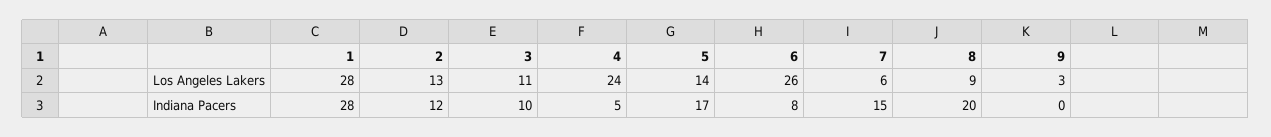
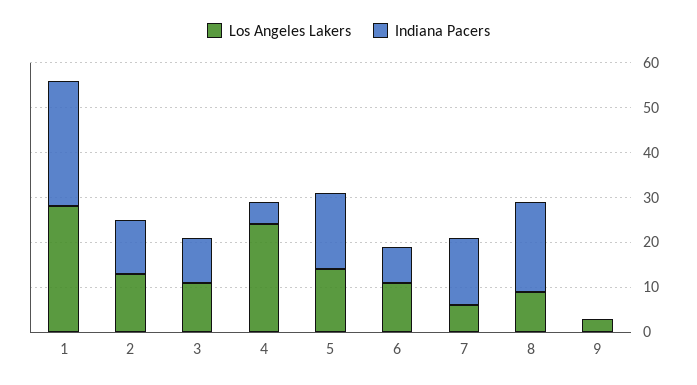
  {
    "Los Angeles Lakers": {
      "1": 28,
      "2": 13,
      "3": 11,
      "4": 24,
      "5": 14,
-     "6": 26,
+     "6": 10,
      "7": 6,
      "8": 9,
      "9": 3
    },
    "Indiana Pacers": {
      "1": 28,
      "2": 12,
      "3": 10,
      "4": 5,
      "5": 17,
      "6": 8,
      "7": 15,
      "8": 20,
      "9": 0
    }
  }

